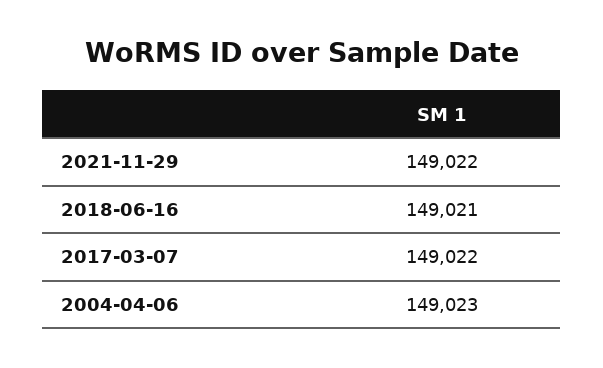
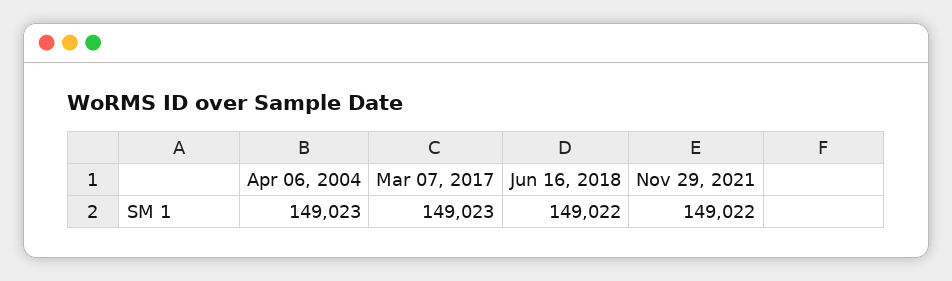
  {
    "2021-11-29": 149022,
-   "2018-06-16": 149021,
+   "2018-06-16": 149022,
-   "2017-03-07": 149022,
+   "2017-03-07": 149023,
    "2004-04-06": 149023
  }

